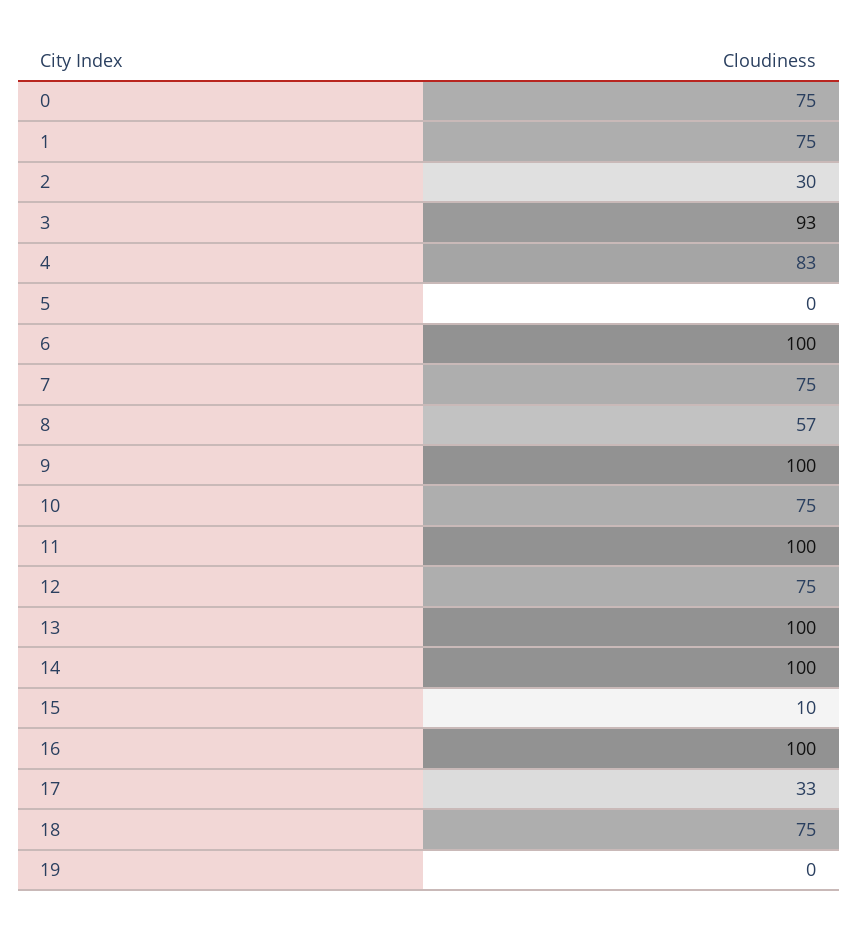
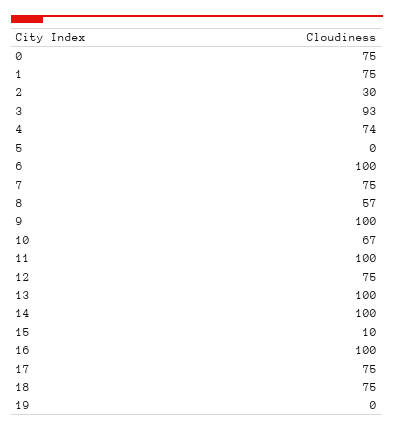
  {
    "0": 75,
    "1": 75,
    "2": 30,
    "3": 93,
-   "4": 83,
+   "4": 74,
    "5": 0,
    "6": 100,
    "7": 75,
    "8": 57,
    "9": 100,
-   "10": 75,
+   "10": 67,
    "11": 100,
    "12": 75,
    "13": 100,
    "14": 100,
    "15": 10,
    "16": 100,
-   "17": 33,
+   "17": 75,
    "18": 75,
    "19": 0
  }

